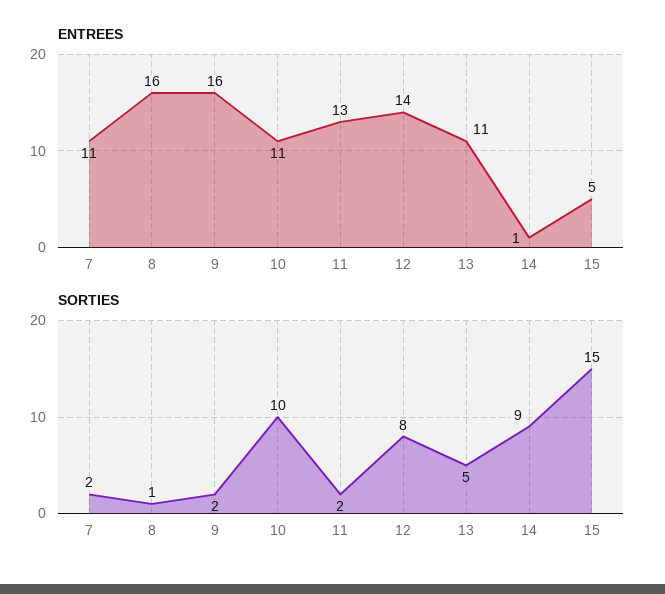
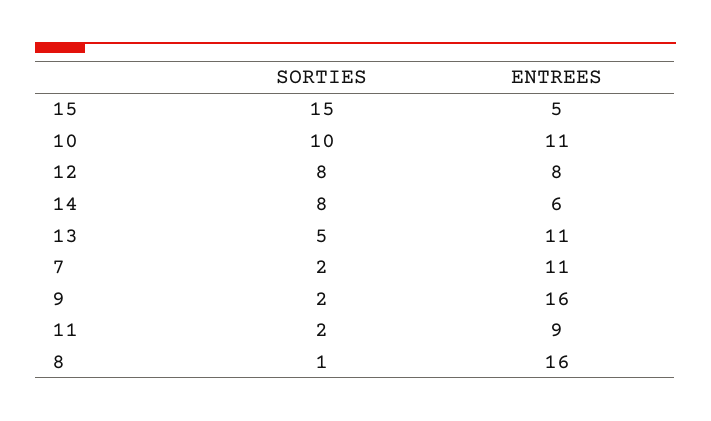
  {
    "ENTREES": {
      "7": 11,
      "8": 16,
      "9": 16,
      "10": 11,
-     "11": 13,
+     "11": 9,
-     "12": 14,
+     "12": 8,
      "13": 11,
-     "14": 1,
+     "14": 6,
      "15": 5
    },
    "SORTIES": {
      "7": 2,
      "8": 1,
      "9": 2,
      "10": 10,
      "11": 2,
      "12": 8,
      "13": 5,
-     "14": 9,
+     "14": 8,
      "15": 15
    }
  }

